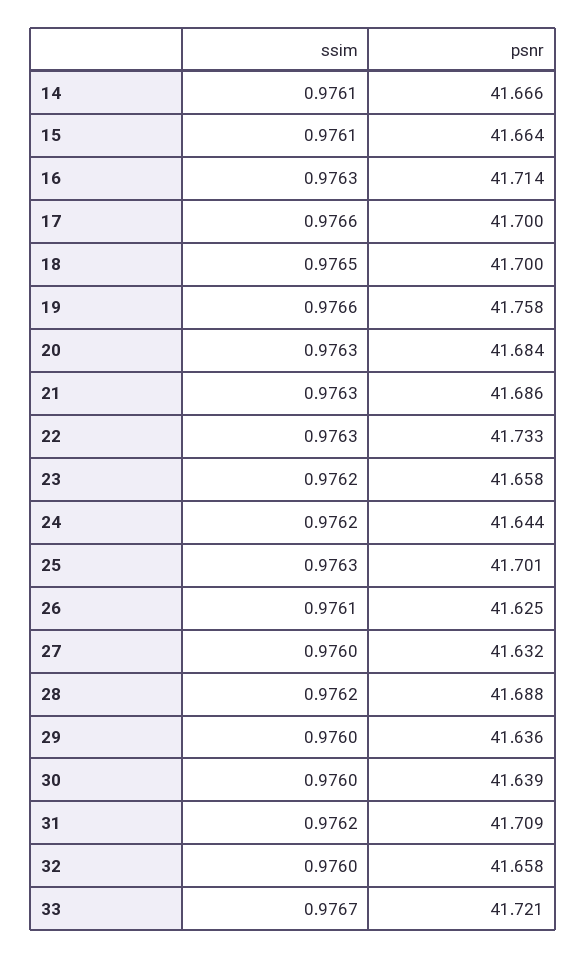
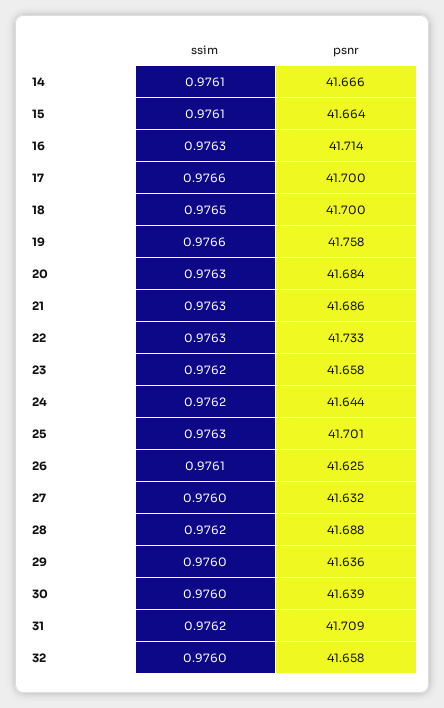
  {
    "ssim": {
      "14": 0.9761,
      "15": 0.9761,
      "16": 0.9763,
      "17": 0.9766,
      "18": 0.9765,
      "19": 0.9766,
      "20": 0.9763,
      "21": 0.9763,
      "22": 0.9763,
      "23": 0.9762,
      "24": 0.9762,
      "25": 0.9763,
      "26": 0.9761,
      "27": 0.976,
      "28": 0.9762,
      "29": 0.976,
      "30": 0.976,
      "31": 0.9762,
-     "32": 0.976,
+     "32": 0.976
-     "33": 0.9767
    },
    "psnr": {
      "14": 41.666,
      "15": 41.664,
      "16": 41.714,
      "17": 41.7,
      "18": 41.7,
      "19": 41.758,
      "20": 41.684,
      "21": 41.686,
      "22": 41.733,
      "23": 41.658,
      "24": 41.644,
      "25": 41.701,
      "26": 41.625,
      "27": 41.632,
      "28": 41.688,
      "29": 41.636,
      "30": 41.639,
      "31": 41.709,
-     "32": 41.658,
+     "32": 41.658
-     "33": 41.721
    }
  }

